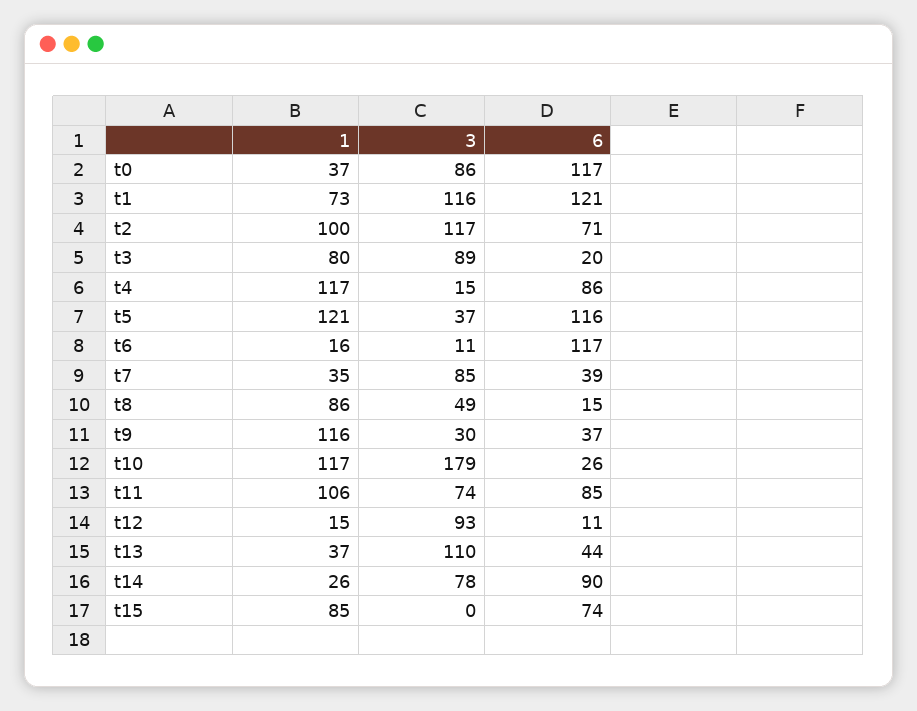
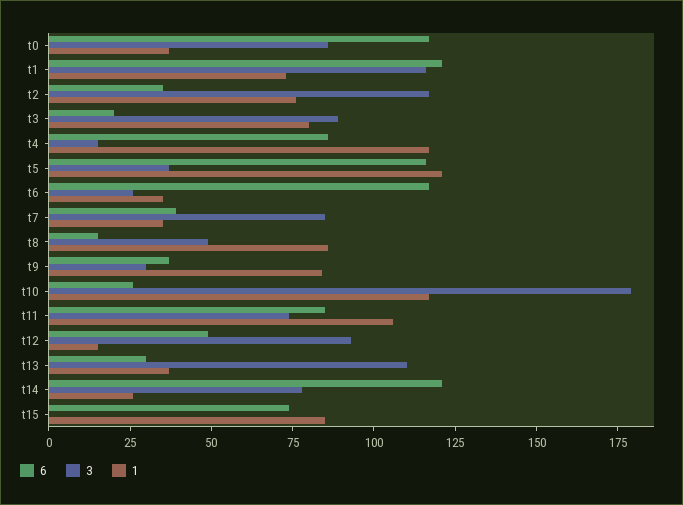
  {
    "1": {
      "t0": 37,
      "t1": 73,
-     "t2": 100,
+     "t2": 75,
      "t3": 80,
      "t4": 117,
      "t5": 121,
-     "t6": 16,
+     "t6": 35,
      "t7": 35,
      "t8": 86,
-     "t9": 116,
+     "t9": 85,
      "t10": 117,
      "t11": 106,
      "t12": 15,
      "t13": 37,
      "t14": 26,
      "t15": 85
    },
    "3": {
      "t0": 86,
      "t1": 116,
      "t2": 117,
      "t3": 89,
      "t4": 15,
      "t5": 37,
-     "t6": 11,
+     "t6": 25,
      "t7": 85,
      "t8": 49,
      "t9": 30,
      "t10": 179,
      "t11": 74,
      "t12": 93,
      "t13": 110,
      "t14": 78,
      "t15": 0
    },
    "6": {
      "t0": 117,
      "t1": 121,
-     "t2": 71,
+     "t2": 35,
      "t3": 20,
      "t4": 86,
      "t5": 116,
      "t6": 117,
      "t7": 39,
      "t8": 15,
      "t9": 37,
      "t10": 26,
      "t11": 85,
-     "t12": 11,
+     "t12": 50,
-     "t13": 44,
+     "t13": 30,
-     "t14": 90,
+     "t14": 120,
      "t15": 74
    }
  }

